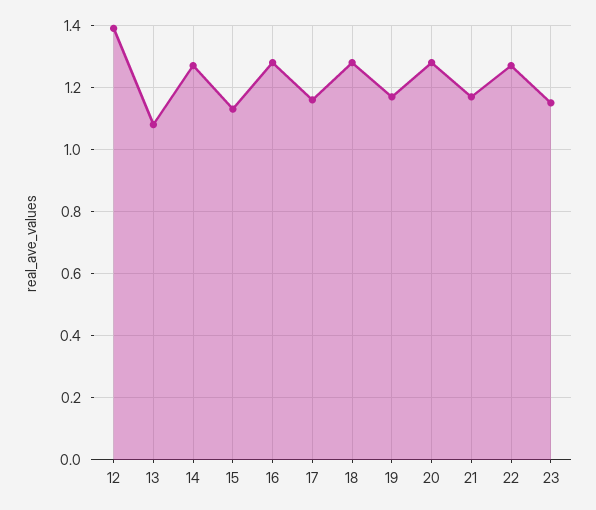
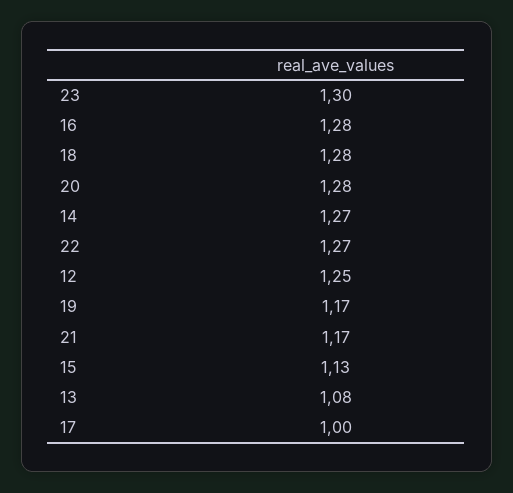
  {
-   "12": 1.4,
+   "12": 1.25,
    "13": 1.08,
    "14": 1.27,
    "15": 1.13,
    "16": 1.28,
-   "17": 1.15,
+   "17": 1,
    "18": 1.28,
    "19": 1.17,
    "20": 1.28,
    "21": 1.17,
    "22": 1.27,
-   "23": 1.15
+   "23": 1.3
  }

